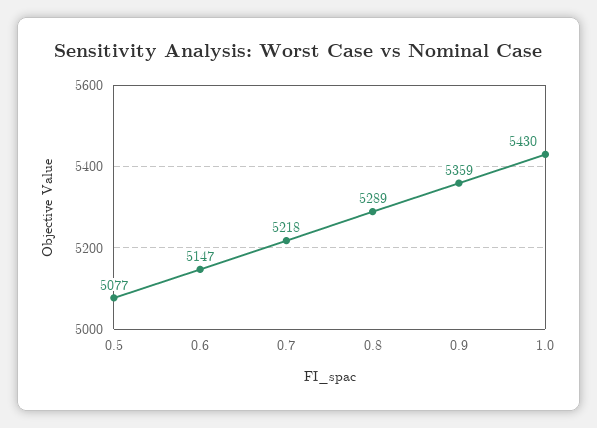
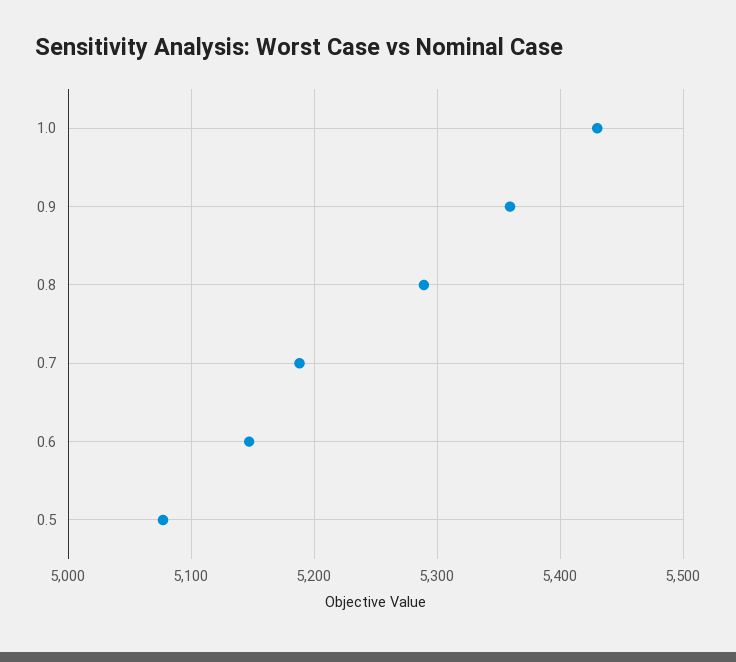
  {
    "0.5": 5077,
    "0.6": 5147,
-   "0.7": 5218,
+   "0.7": 5190,
    "0.8": 5289,
    "0.9": 5359,
    "1.0": 5430
  }

